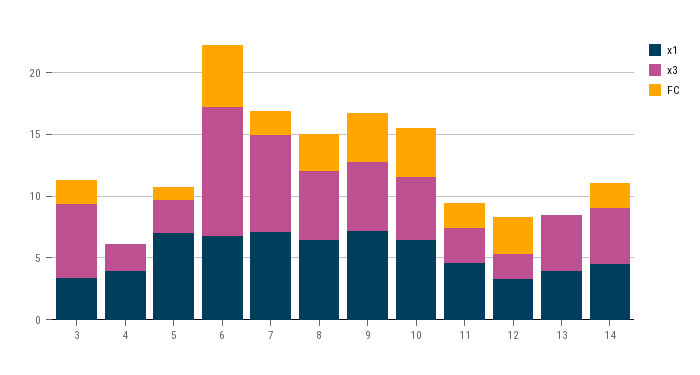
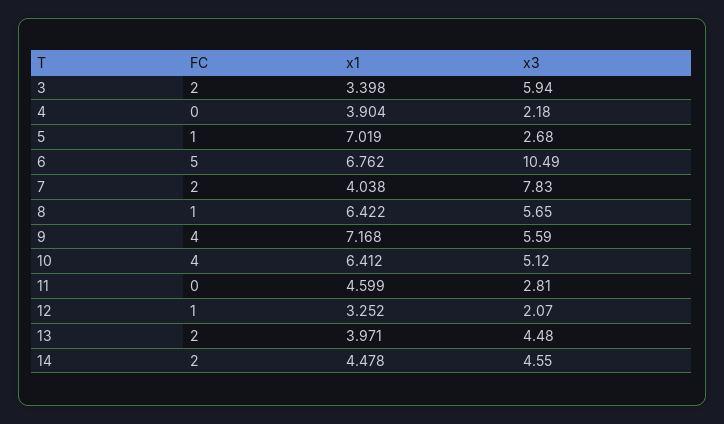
  {
    "x1": {
      "3": 3.398,
      "4": 3.904,
      "5": 7.019,
      "6": 6.762,
-     "7": 7,
+     "7": 4.038,
      "8": 6.422,
      "9": 7.168,
      "10": 6.412,
      "11": 4.599,
      "12": 3.252,
      "13": 3.971,
      "14": 4.478
    },
    "x3": {
      "3": 5.94,
      "4": 2.18,
      "5": 2.68,
      "6": 10.49,
      "7": 7.83,
      "8": 5.65,
      "9": 5.59,
      "10": 5.12,
      "11": 2.81,
      "12": 2.07,
      "13": 4.48,
      "14": 4.55
    },
    "FC": {
      "3": 2,
      "4": 0,
      "5": 1,
      "6": 5,
      "7": 2,
-     "8": 3,
+     "8": 1,
      "9": 4,
      "10": 4,
-     "11": 2,
+     "11": 0,
-     "12": 3,
+     "12": 1,
-     "13": 0,
+     "13": 2,
      "14": 2
    }
  }

